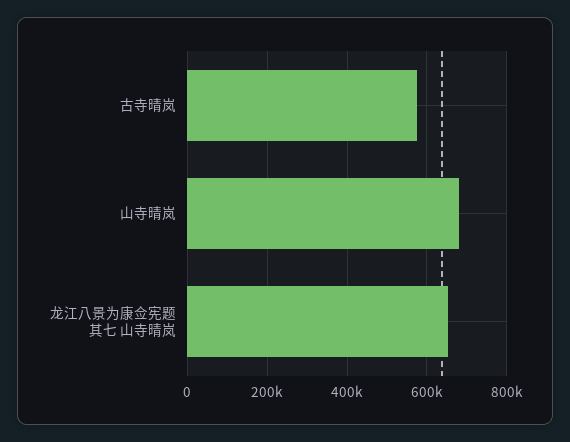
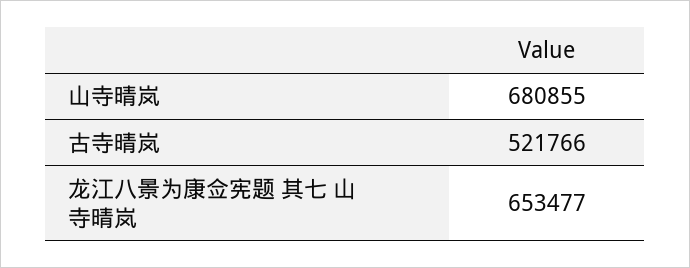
  {
-   "古寺晴岚": 580000,
+   "古寺晴岚": 521766,
    "山寺晴岚": 680855,
    "龙江八景为康佥宪题 其七 山寺晴岚": 653477
  }

